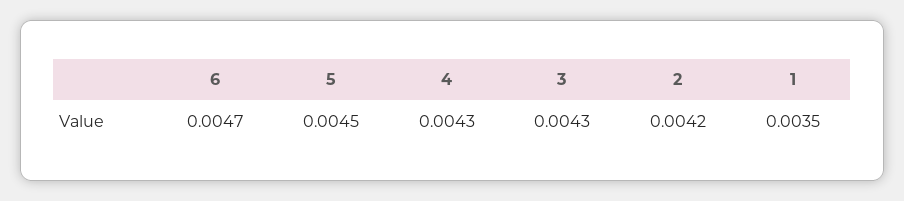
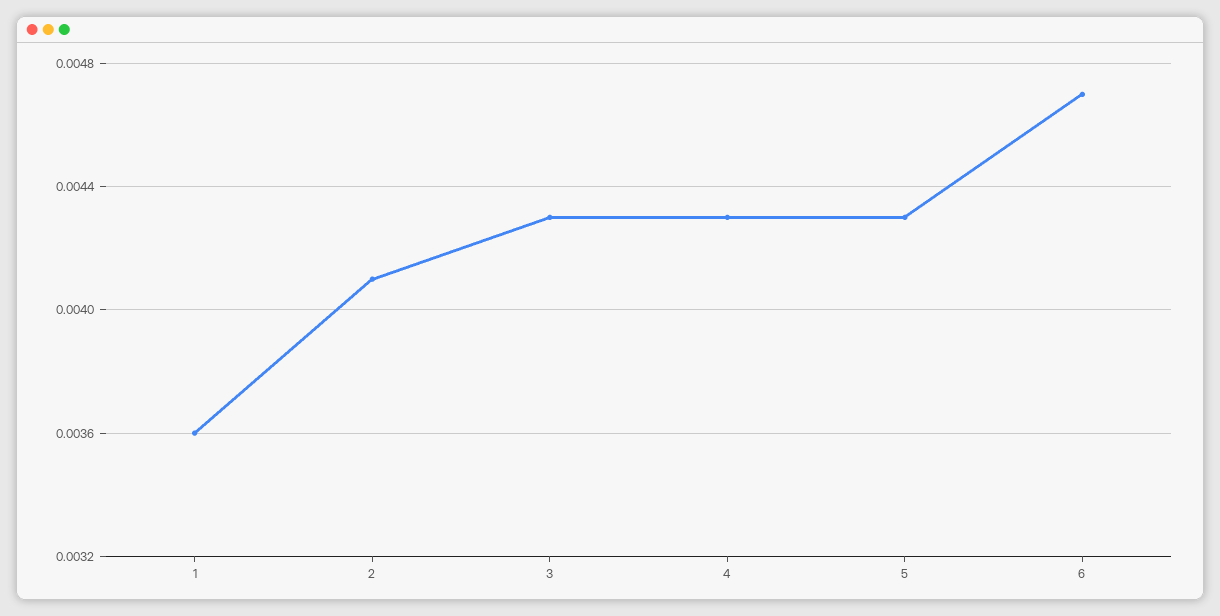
  {
    "6": 0.0047,
-   "5": 0.0045,
+   "5": 0.0043,
    "4": 0.0043,
    "3": 0.0043,
-   "2": 0.0042,
+   "2": 0.0041,
-   "1": 0.0035
+   "1": 0.0036
  }

